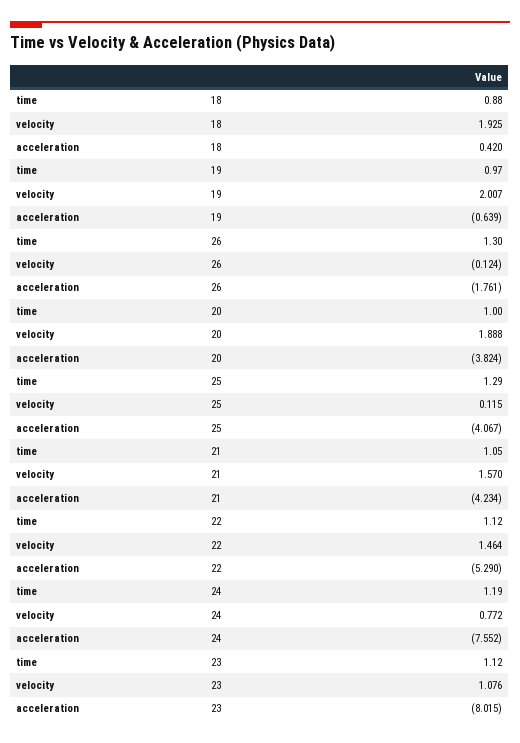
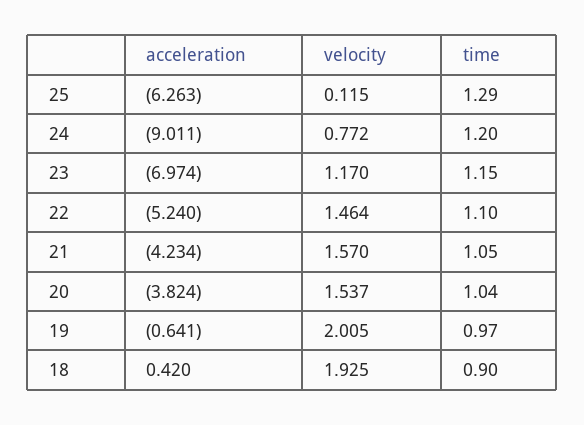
  {
    "time": {
-     "18": 0.88,
+     "18": 0.9,
      "19": 0.97,
-     "26": 1.3,
-     "20": 1,
+     "20": 1.04,
      "25": 1.29,
      "21": 1.05,
-     "22": 1.12,
+     "22": 1.1,
-     "24": 1.19,
+     "24": 1.2,
-     "23": 1.12
+     "23": 1.15
    },
    "velocity": {
      "18": 1.925,
-     "19": 2.007,
+     "19": 2.005,
-     "26": -0.124,
-     "20": 1.888,
+     "20": 1.537,
      "25": 0.115,
      "21": 1.57,
      "22": 1.464,
      "24": 0.772,
-     "23": 1.076
+     "23": 1.17
    },
    "acceleration": {
      "18": 0.42,
-     "19": -0.639,
+     "19": -0.641,
-     "26": -1.761,
      "20": -3.824,
-     "25": -4.067,
+     "25": -6.263,
      "21": -4.234,
-     "22": -5.29,
+     "22": -5.24,
-     "24": -7.552,
+     "24": -9.011,
-     "23": -8.015
+     "23": -6.974
    }
  }

